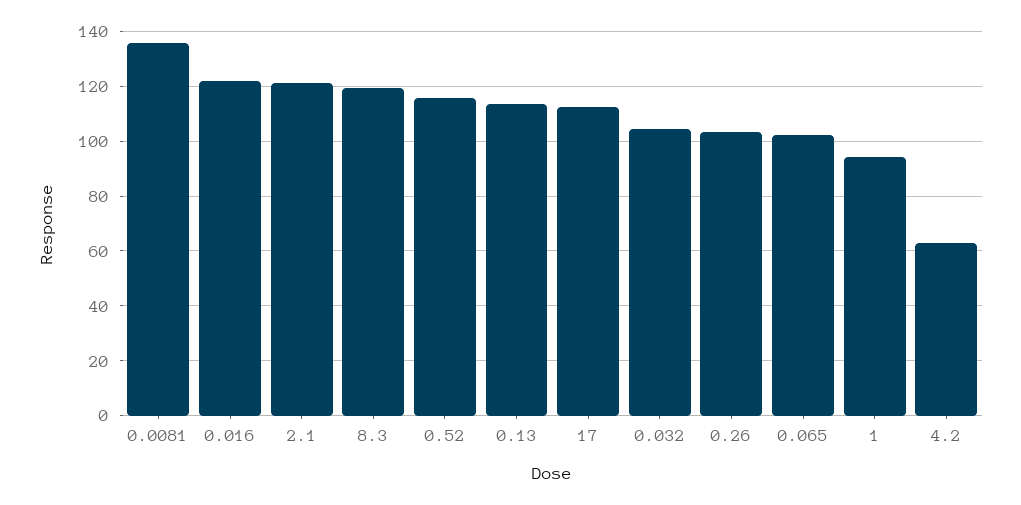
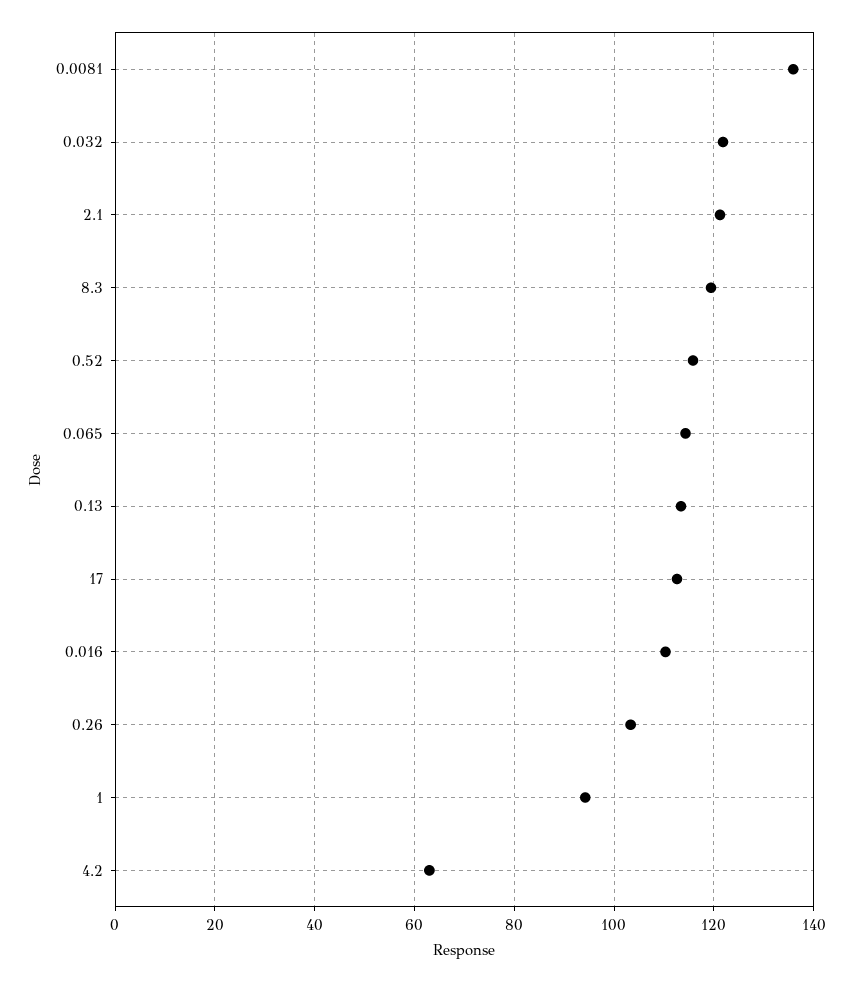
  {
    "0.0081": 136,
-   "0.016": 122.5,
+   "0.016": 110,
    "2.1": 122,
    "8.3": 120,
    "0.52": 116,
    "0.13": 114,
    "17": 112,
-   "0.032": 105,
+   "0.032": 122,
    "0.26": 104,
-   "0.065": 102.5,
+   "0.065": 114,
    "1": 94,
    "4.2": 62
  }

